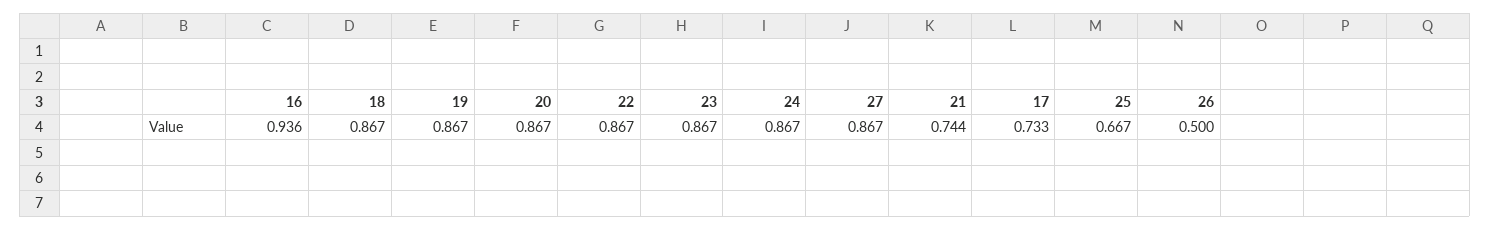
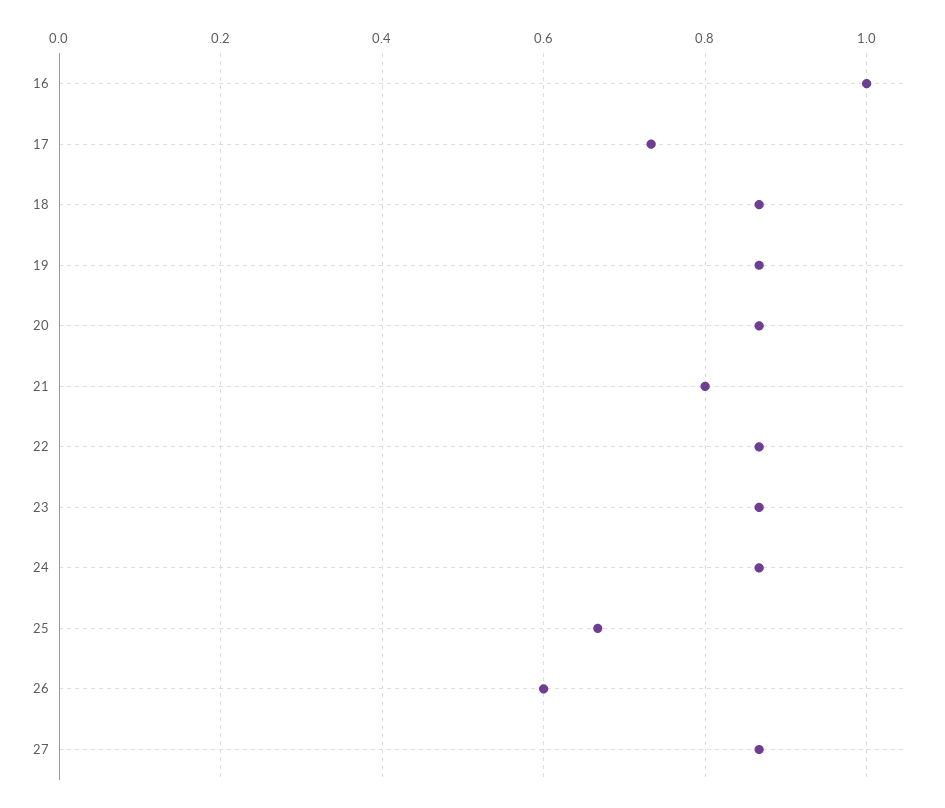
  {
-   "16": 0.936,
+   "16": 1,
    "18": 0.867,
    "19": 0.867,
    "20": 0.867,
    "22": 0.867,
    "23": 0.867,
    "24": 0.867,
    "27": 0.867,
-   "21": 0.744,
+   "21": 0.8,
    "17": 0.733,
    "25": 0.667,
-   "26": 0.5
+   "26": 0.6
  }

